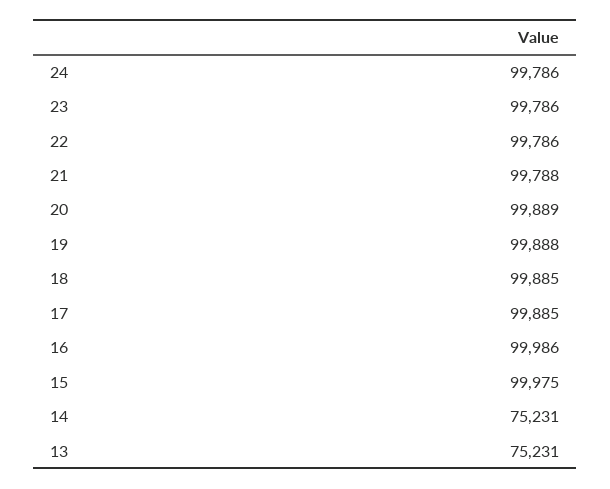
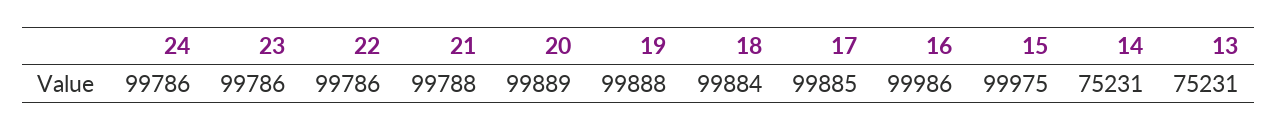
  {
    "24": 99786,
    "23": 99786,
    "22": 99786,
    "21": 99788,
    "20": 99889,
    "19": 99888,
-   "18": 99885,
+   "18": 99884,
    "17": 99885,
    "16": 99986,
    "15": 99975,
    "14": 75231,
    "13": 75231
  }

